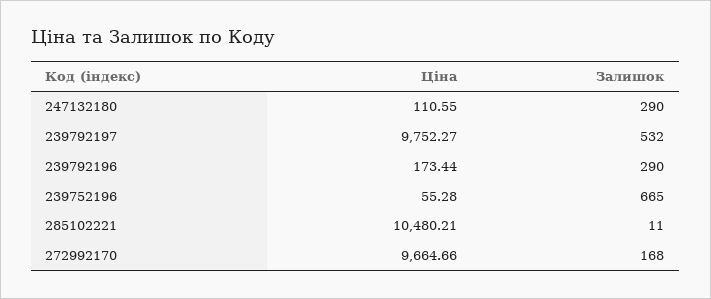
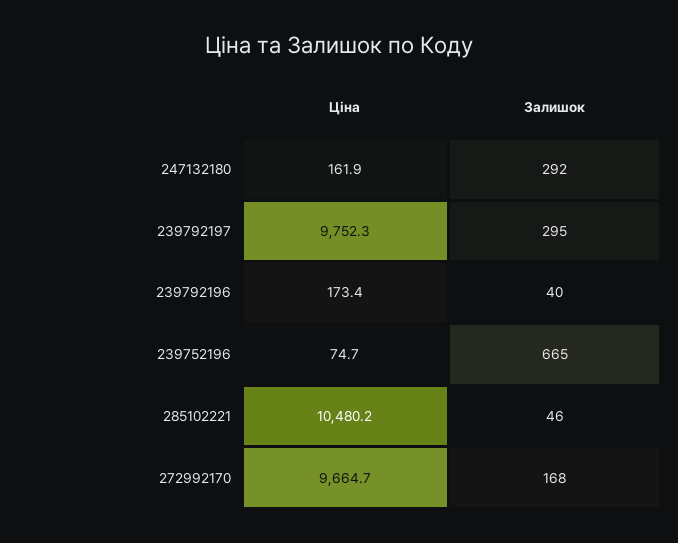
  {
    "Ціна": {
-     "247132180": 110.55,
+     "247132180": 161.9,
      "239792197": 9752.27,
      "239792196": 173.44,
-     "239752196": 55.28,
+     "239752196": 74.7,
      "285102221": 10480.21,
      "272992170": 9664.66
    },
    "Залишок": {
-     "247132180": 290,
+     "247132180": 292,
-     "239792197": 532,
+     "239792197": 295,
-     "239792196": 290,
+     "239792196": 40,
      "239752196": 665,
-     "285102221": 11,
+     "285102221": 46,
      "272992170": 168
    }
  }

